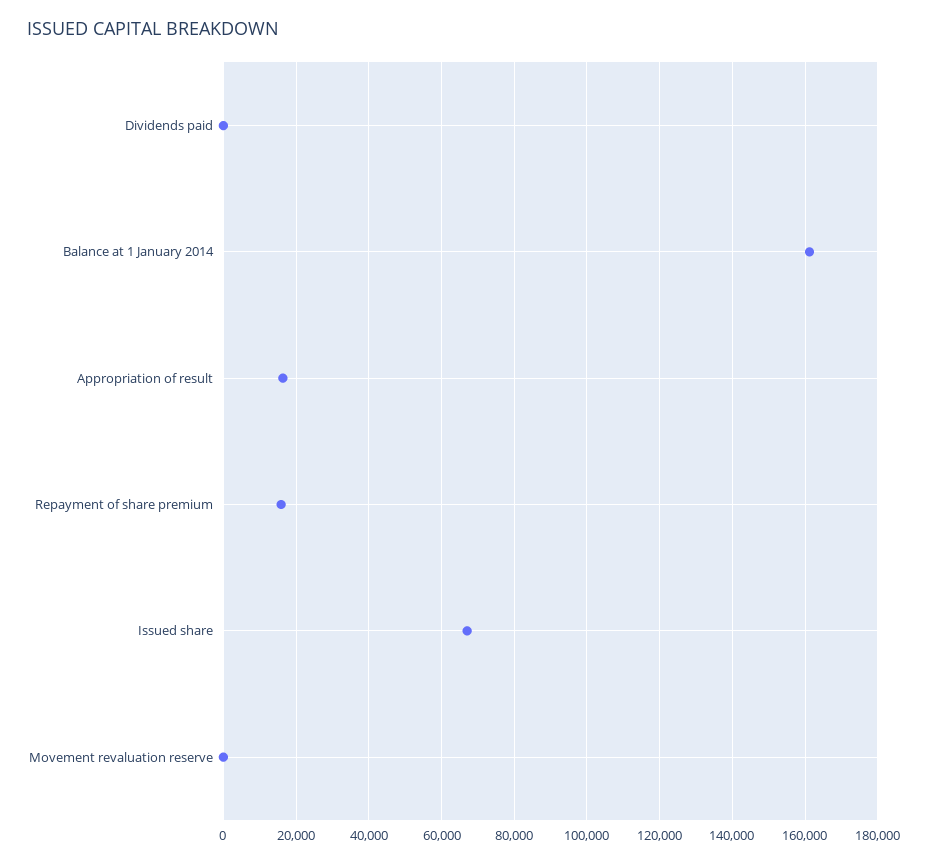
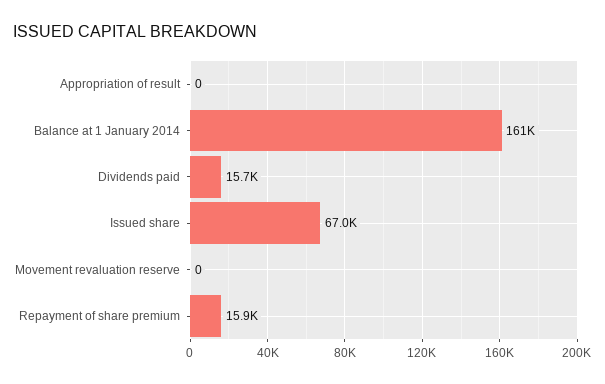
  {
-   "Dividends paid": 0,
+   "Dividends paid": 15700,
    "Balance at 1 January 2014": 161000,
-   "Appropriation of result": 16000,
+   "Appropriation of result": 0,
    "Repayment of share premium": 15900,
    "Issued share": 67000,
    "Movement revaluation reserve": 0
  }

